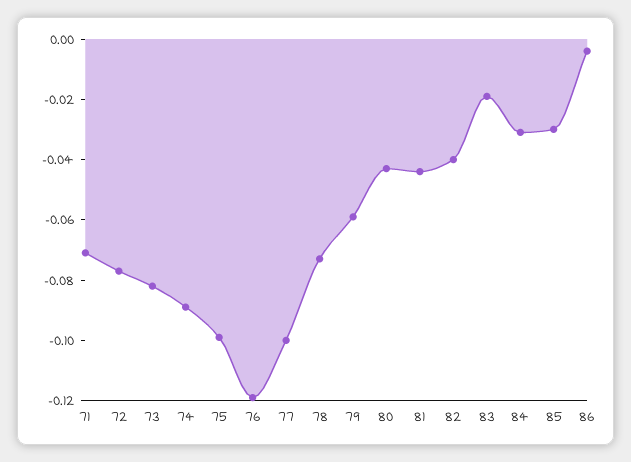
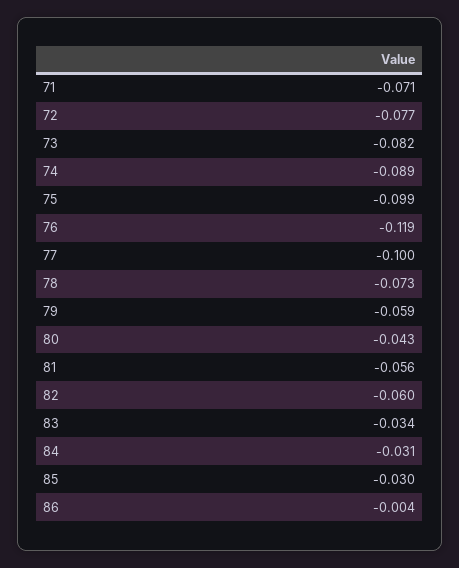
  {
    "71": -0.071,
    "72": -0.077,
    "73": -0.082,
    "74": -0.089,
    "75": -0.099,
    "76": -0.119,
    "77": -0.1,
    "78": -0.073,
    "79": -0.059,
    "80": -0.043,
-   "81": -0.045,
+   "81": -0.056,
-   "82": -0.04,
+   "82": -0.06,
-   "83": -0.02,
+   "83": -0.034,
    "84": -0.031,
    "85": -0.03,
    "86": -0.004
  }

